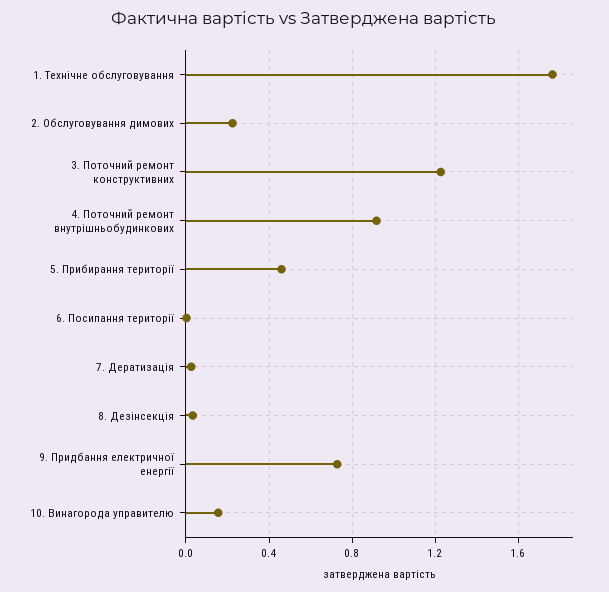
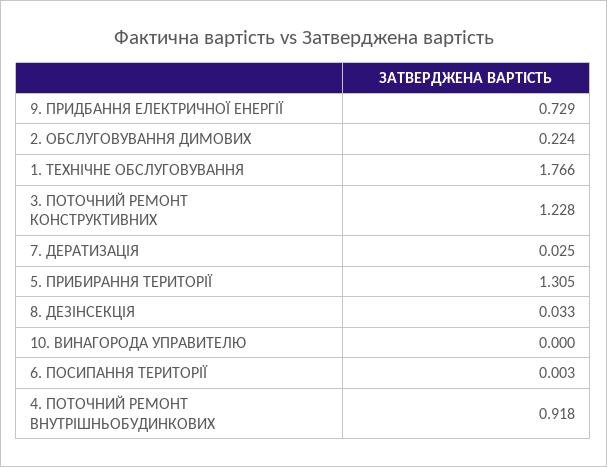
  {
    "1. Технічне обслуговування": 1.766,
    "2. Обслуговування димових": 0.224,
    "3. Поточний ремонт конструктивних": 1.228,
    "4. Поточний ремонт внутрішньобудинкових": 0.918,
-   "5. Прибирання території": 0.45,
+   "5. Прибирання території": 1.305,
    "6. Посипання території": 0.003,
    "7. Дератизація": 0.025,
    "8. Дезінсекція": 0.033,
    "9. Придбання електричної енергії": 0.729,
-   "10. Винагорода управителю": 0.15
+   "10. Винагорода управителю": 0
  }

